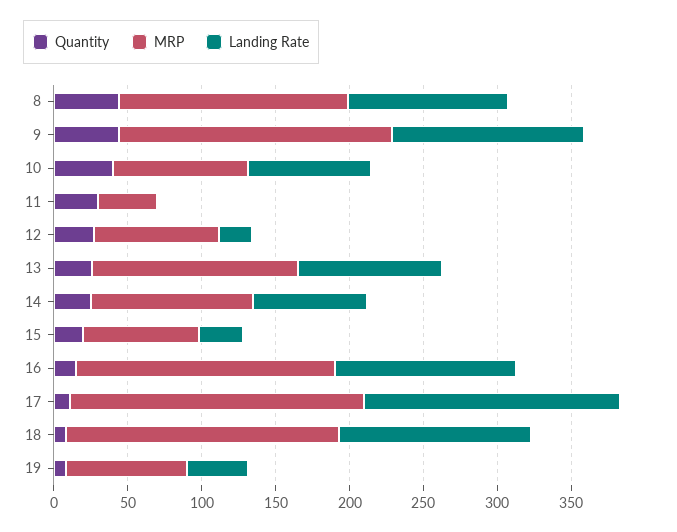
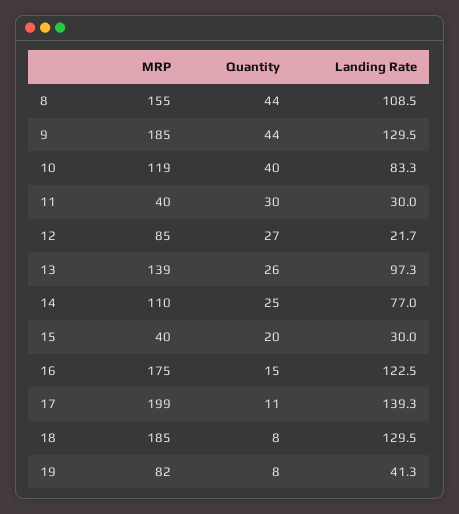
  {
    "Quantity": {
      "8": 44,
      "9": 44,
      "10": 40,
      "11": 30,
      "12": 27,
      "13": 26,
      "14": 25,
      "15": 20,
      "16": 15,
      "17": 11,
      "18": 8,
      "19": 8
    },
    "MRP": {
      "8": 155,
      "9": 185,
-     "10": 90,
+     "10": 119,
      "11": 40,
      "12": 85,
      "13": 139,
      "14": 110,
-     "15": 80,
+     "15": 40,
      "16": 175,
      "17": 199,
      "18": 185,
      "19": 82
    },
    "Landing Rate": {
      "8": 108.5,
      "9": 129.5,
      "10": 83.3,
-     "11": 0,
+     "11": 30,
      "12": 21.7,
      "13": 97.3,
      "14": 77,
      "15": 30,
      "16": 122.5,
-     "17": 170,
+     "17": 139.3,
      "18": 129.5,
      "19": 41.3
    }
  }

